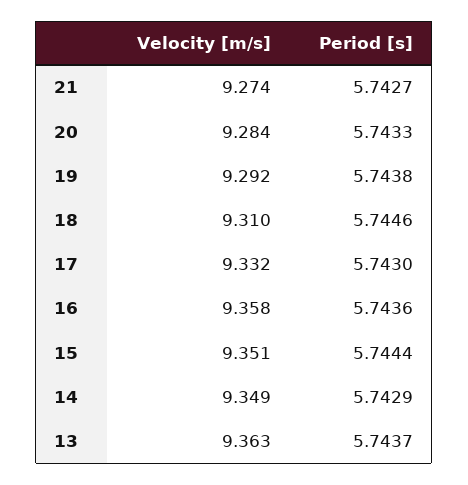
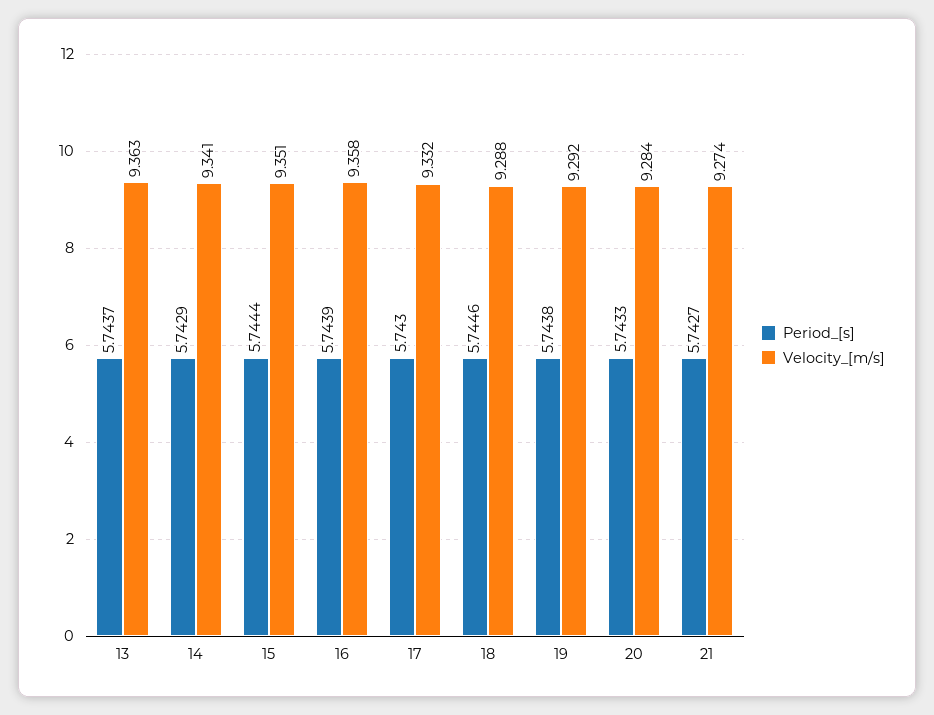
  {
    "Velocity [m/s]": {
      "21": 9.274,
      "20": 9.284,
      "19": 9.292,
-     "18": 9.31,
+     "18": 9.288,
      "17": 9.332,
      "16": 9.358,
      "15": 9.351,
-     "14": 9.349,
+     "14": 9.341,
      "13": 9.363
    },
    "Period [s]": {
      "21": 5.7427,
      "20": 5.7433,
      "19": 5.7438,
      "18": 5.7446,
      "17": 5.743,
-     "16": 5.7436,
+     "16": 5.7439,
      "15": 5.7444,
      "14": 5.7429,
      "13": 5.7437
    }
  }

